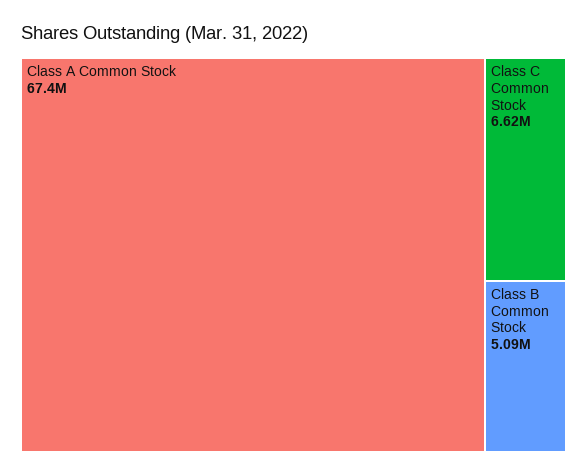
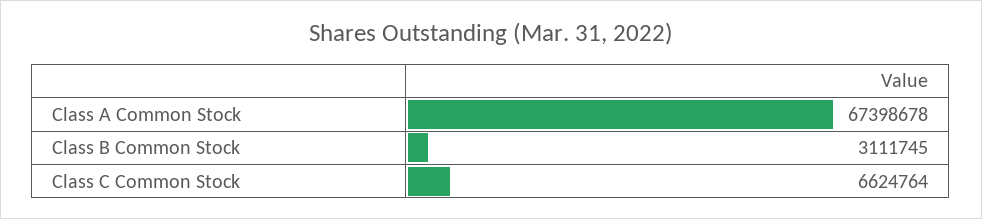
  {
    "Class A Common Stock": 67398678,
    "Class C Common Stock": 6624764,
-   "Class B Common Stock": 5090000
+   "Class B Common Stock": 3111745
  }

